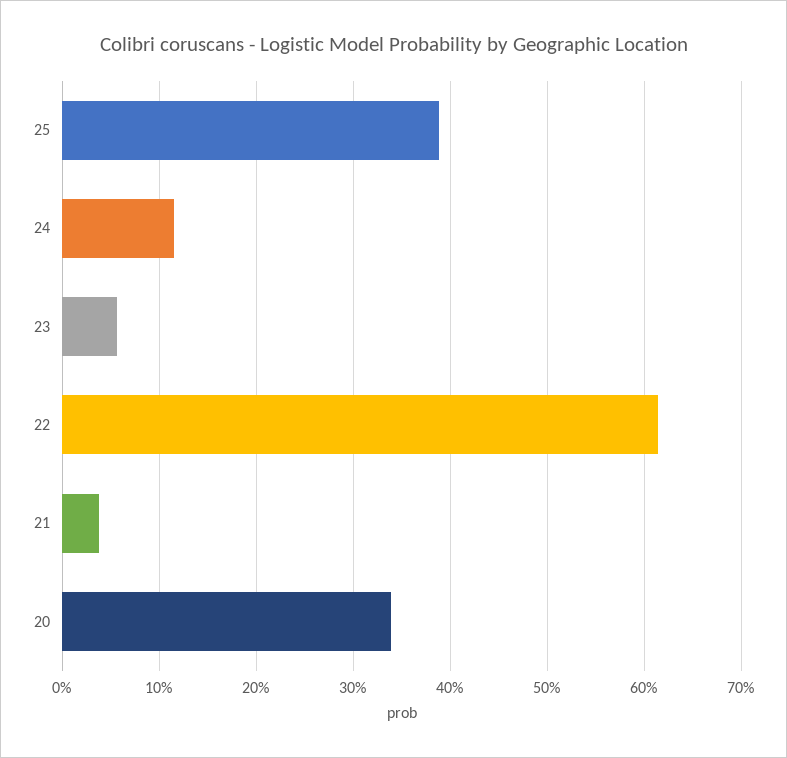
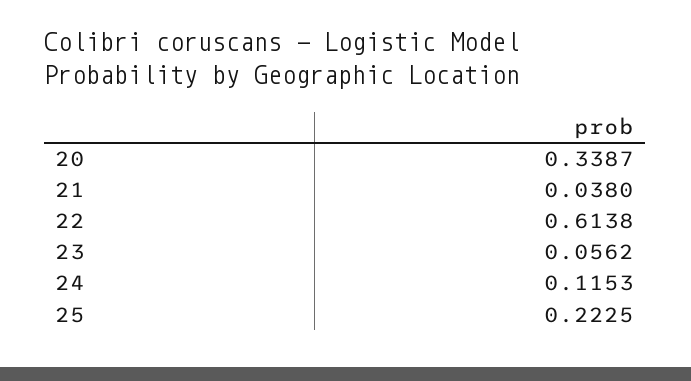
  {
-   "25": 0.39,
+   "25": 0.2225,
    "24": 0.1153,
    "23": 0.0562,
    "22": 0.6138,
    "21": 0.038,
    "20": 0.3387
  }

